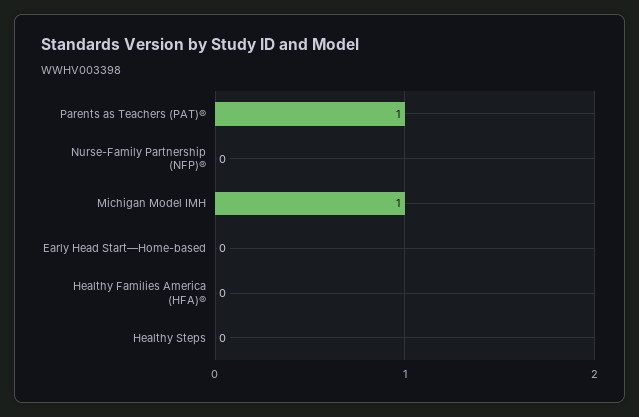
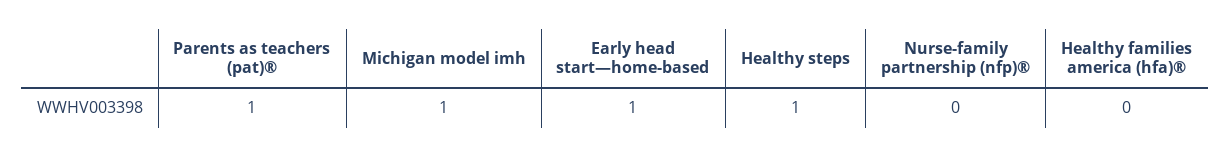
  {
    "Parents as Teachers (PAT)®": 1,
    "Nurse-Family Partnership (NFP)®": 0,
    "Michigan Model IMH": 1,
-   "Early Head Start—Home-based": 0,
+   "Early Head Start—Home-based": 1,
    "Healthy Families America (HFA)®": 0,
-   "Healthy Steps": 0
+   "Healthy Steps": 1
  }

